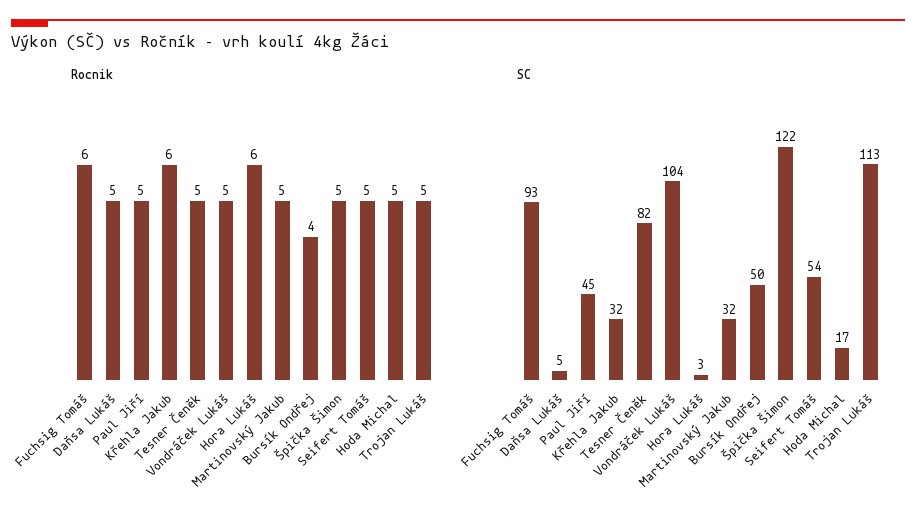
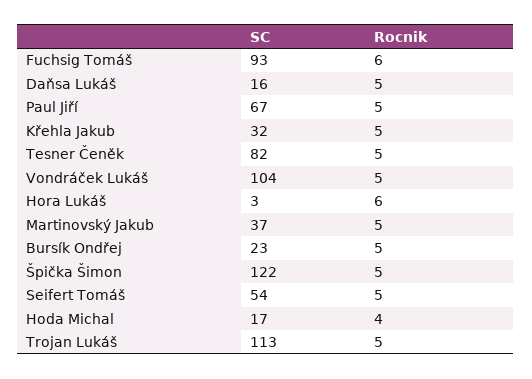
  {
    "Rocnik": {
      "Fuchsig Tomáš": 6,
      "Daňsa Lukáš": 5,
      "Paul Jiří": 5,
-     "Křehla Jakub": 6,
+     "Křehla Jakub": 5,
      "Tesner Čeněk": 5,
      "Vondráček Lukáš": 5,
      "Hora Lukáš": 6,
      "Martinovský Jakub": 5,
-     "Bursík Ondřej": 4,
+     "Bursík Ondřej": 5,
      "Špička Šimon": 5,
      "Seifert Tomáš": 5,
-     "Hoda Michal": 5,
+     "Hoda Michal": 4,
      "Trojan Lukáš": 5
    },
    "SC": {
      "Fuchsig Tomáš": 93,
-     "Daňsa Lukáš": 5,
+     "Daňsa Lukáš": 16,
-     "Paul Jiří": 45,
+     "Paul Jiří": 67,
      "Křehla Jakub": 32,
      "Tesner Čeněk": 82,
      "Vondráček Lukáš": 104,
      "Hora Lukáš": 3,
-     "Martinovský Jakub": 32,
+     "Martinovský Jakub": 37,
-     "Bursík Ondřej": 50,
+     "Bursík Ondřej": 23,
      "Špička Šimon": 122,
      "Seifert Tomáš": 54,
      "Hoda Michal": 17,
      "Trojan Lukáš": 113
    }
  }

